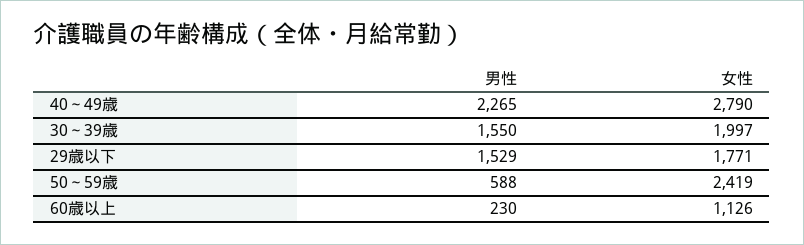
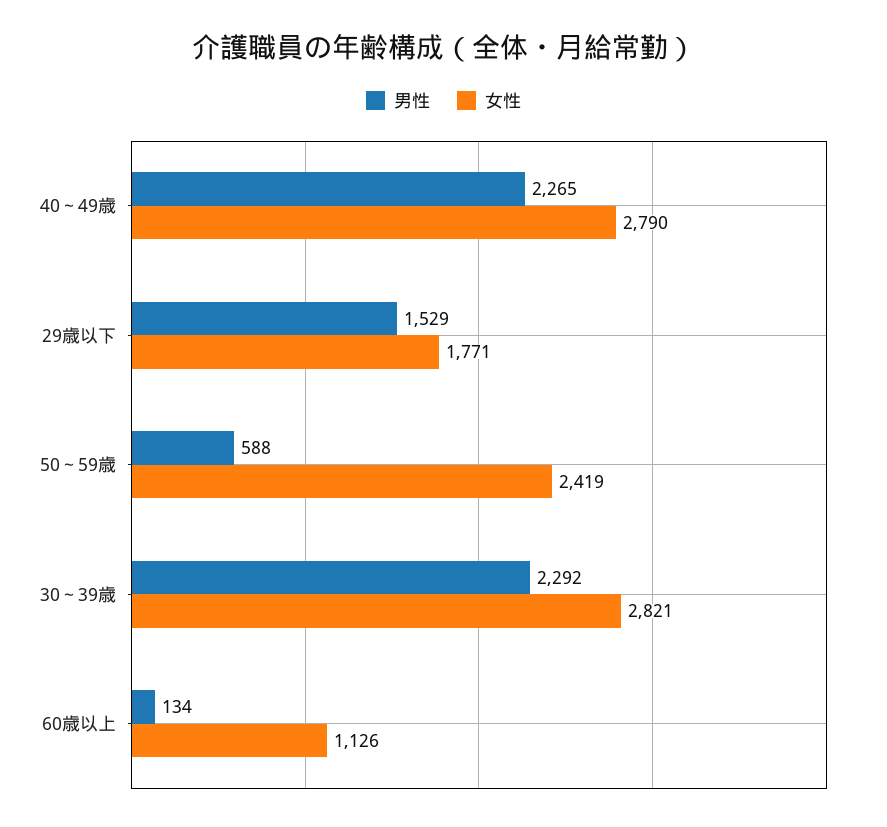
  {
    "男性": {
      "40～49歳": 2265,
-     "30～39歳": 1550,
+     "30～39歳": 2292,
      "29歳以下": 1529,
      "50～59歳": 588,
-     "60歳以上": 230
+     "60歳以上": 134
    },
    "女性": {
      "40～49歳": 2790,
-     "30～39歳": 1997,
+     "30～39歳": 2821,
      "29歳以下": 1771,
      "50～59歳": 2419,
      "60歳以上": 1126
    }
  }

